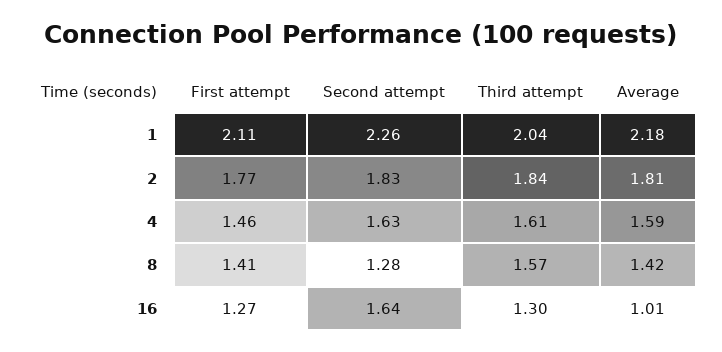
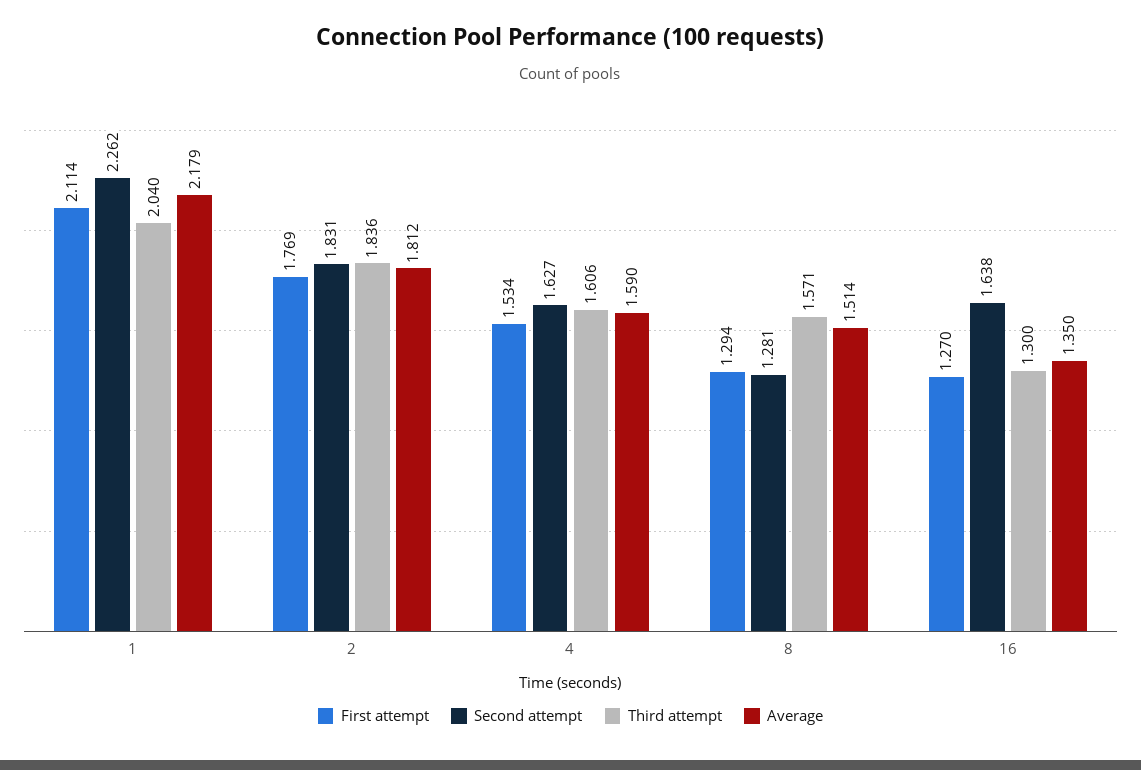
  {
    "First attempt": {
      "1": 2.114,
      "2": 1.769,
-     "4": 1.46,
+     "4": 1.534,
-     "8": 1.41,
+     "8": 1.294,
      "16": 1.27
    },
    "Second attempt": {
      "1": 2.262,
      "2": 1.831,
      "4": 1.627,
      "8": 1.281,
      "16": 1.638
    },
    "Third attempt": {
      "1": 2.04,
      "2": 1.836,
      "4": 1.606,
      "8": 1.571,
      "16": 1.3
    },
    "Average": {
      "1": 2.179,
      "2": 1.812,
      "4": 1.59,
-     "8": 1.42,
+     "8": 1.514,
-     "16": 1.01
+     "16": 1.35
    }
  }

